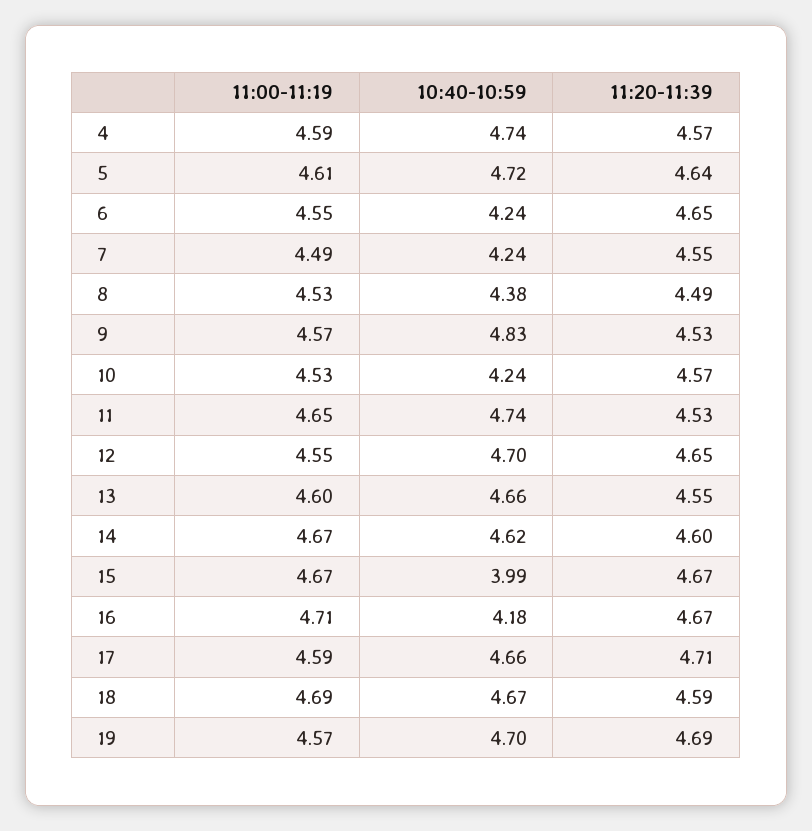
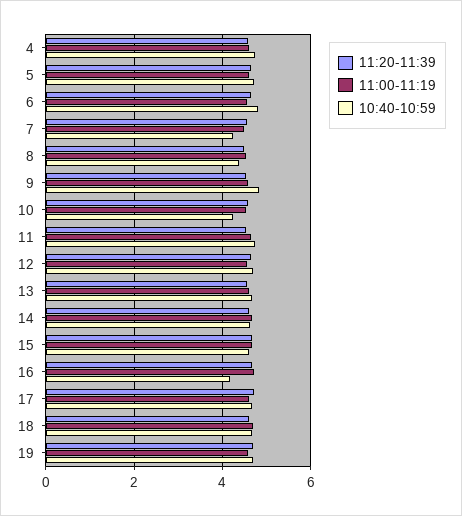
  {
    "11:00-11:19": {
      "4": 4.59,
      "5": 4.61,
      "6": 4.55,
      "7": 4.49,
      "8": 4.53,
      "9": 4.57,
      "10": 4.53,
      "11": 4.65,
      "12": 4.55,
      "13": 4.6,
      "14": 4.67,
      "15": 4.67,
      "16": 4.71,
      "17": 4.59,
      "18": 4.69,
      "19": 4.57
    },
    "10:40-10:59": {
      "4": 4.74,
      "5": 4.72,
-     "6": 4.24,
+     "6": 4.8,
      "7": 4.24,
      "8": 4.38,
      "9": 4.83,
      "10": 4.24,
      "11": 4.74,
      "12": 4.7,
      "13": 4.66,
      "14": 4.62,
-     "15": 3.99,
+     "15": 4.6,
      "16": 4.18,
      "17": 4.66,
      "18": 4.67,
      "19": 4.7
    },
    "11:20-11:39": {
      "4": 4.57,
      "5": 4.64,
      "6": 4.65,
      "7": 4.55,
      "8": 4.49,
      "9": 4.53,
      "10": 4.57,
      "11": 4.53,
      "12": 4.65,
      "13": 4.55,
      "14": 4.6,
      "15": 4.67,
      "16": 4.67,
      "17": 4.71,
      "18": 4.59,
      "19": 4.69
    }
  }

